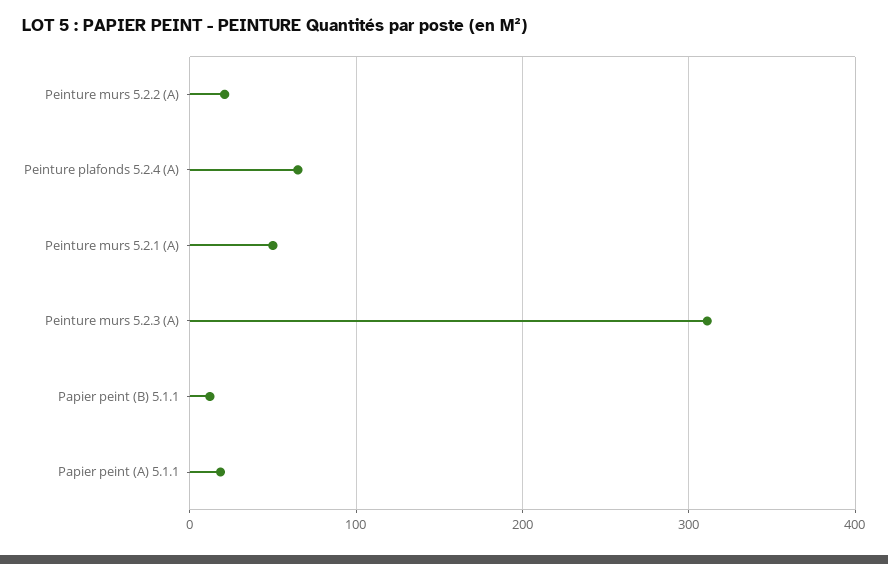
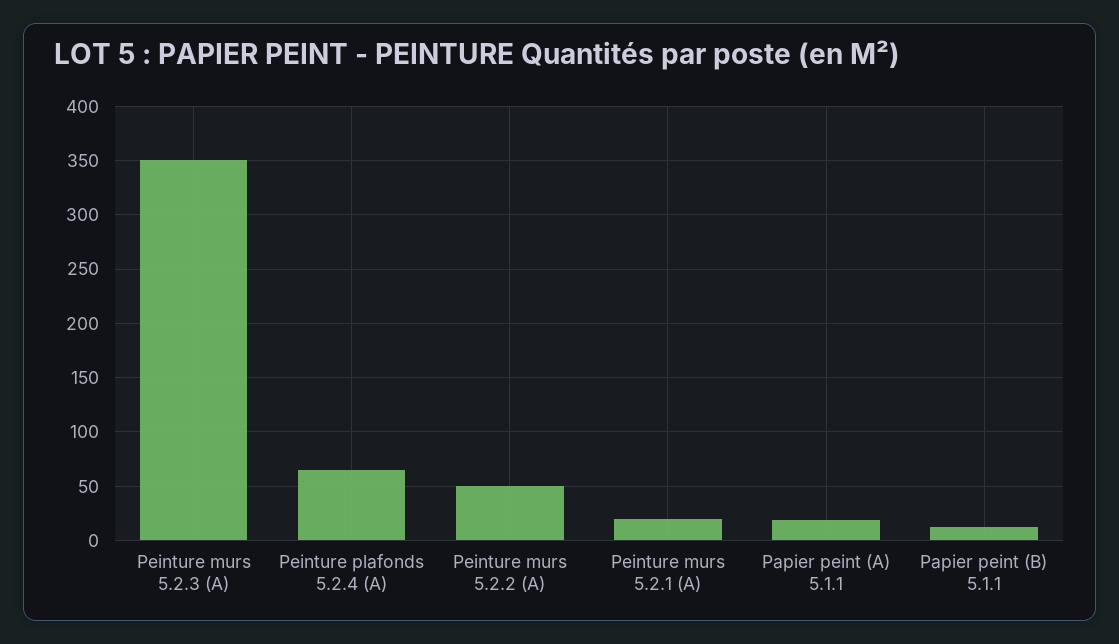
  {
-   "Peinture murs 5.2.2 (A)": 20,
+   "Peinture murs 5.2.2 (A)": 50,
    "Peinture plafonds 5.2.4 (A)": 70,
-   "Peinture murs 5.2.1 (A)": 50,
+   "Peinture murs 5.2.1 (A)": 20,
-   "Peinture murs 5.2.3 (A)": 310,
+   "Peinture murs 5.2.3 (A)": 350,
    "Papier peint (B) 5.1.1": 10,
    "Papier peint (A) 5.1.1": 20
  }

